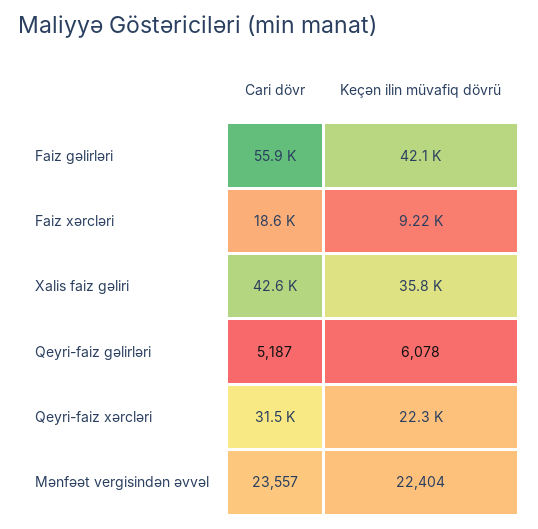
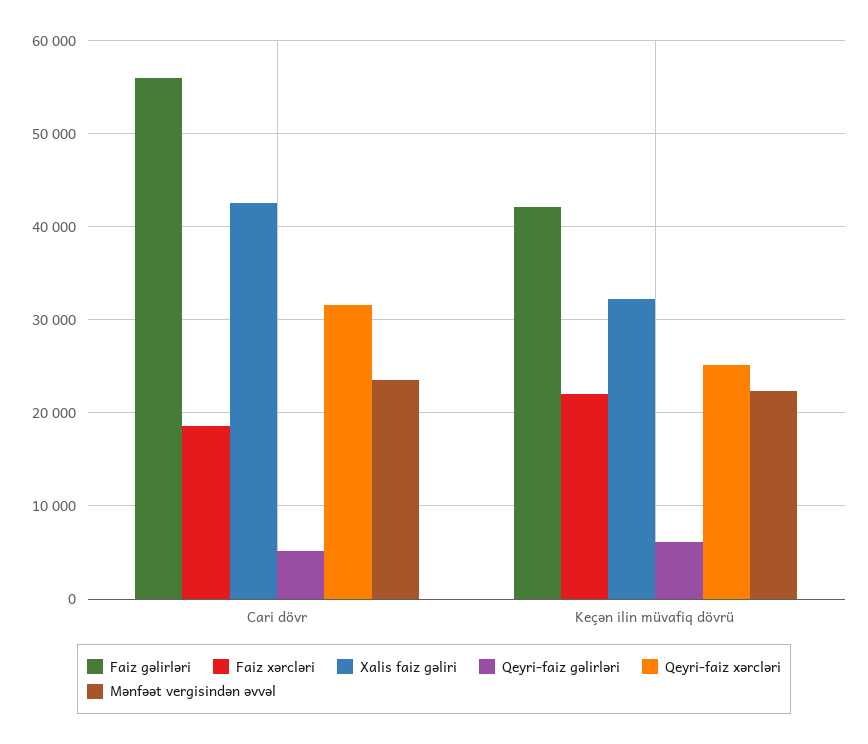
  {
    "Faiz gəlirləri": {
      "Cari dövr": 55900,
      "Keçən ilin müvafiq dövrü": 42100
    },
    "Faiz xərcləri": {
      "Cari dövr": 18600,
-     "Keçən ilin müvafiq dövrü": 9220
+     "Keçən ilin müvafiq dövrü": 22000
    },
    "Xalis faiz gəliri": {
      "Cari dövr": 42600,
-     "Keçən ilin müvafiq dövrü": 35800
+     "Keçən ilin müvafiq dövrü": 32000
    },
    "Qeyri-faiz gəlirləri": {
      "Cari dövr": 5187,
      "Keçən ilin müvafiq dövrü": 6078
    },
    "Qeyri-faiz xərcləri": {
      "Cari dövr": 31500,
-     "Keçən ilin müvafiq dövrü": 22300
+     "Keçən ilin müvafiq dövrü": 25000
    },
    "Mənfəət vergisindən əvvəl": {
      "Cari dövr": 23557,
      "Keçən ilin müvafiq dövrü": 22404
    }
  }

